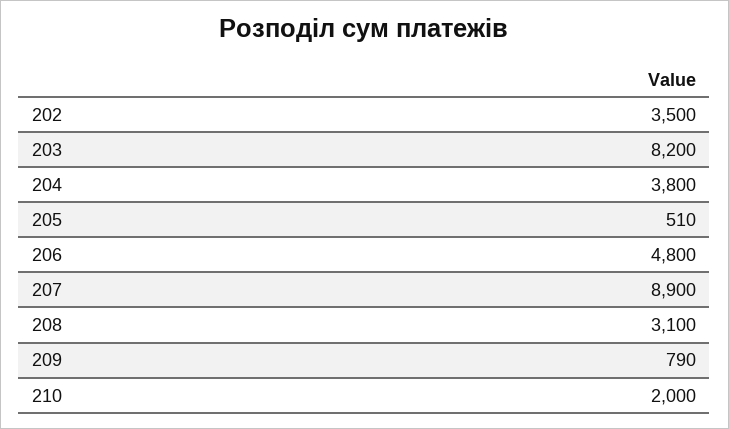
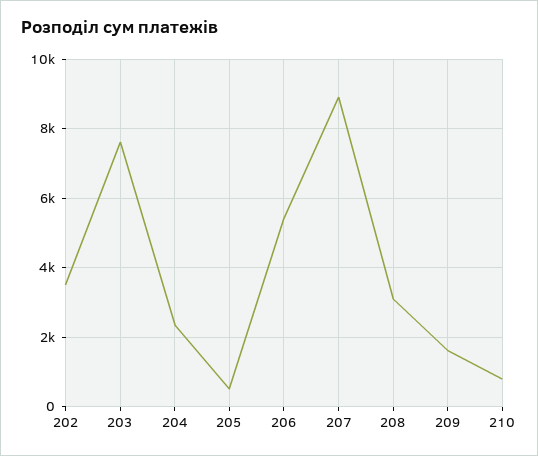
  {
    "202": 3500,
-   "203": 8200,
+   "203": 7600,
-   "204": 3800,
+   "204": 2400,
    "205": 510,
-   "206": 4800,
+   "206": 5400,
    "207": 8900,
    "208": 3100,
-   "209": 790,
+   "209": 1600,
-   "210": 2000
+   "210": 800
  }

